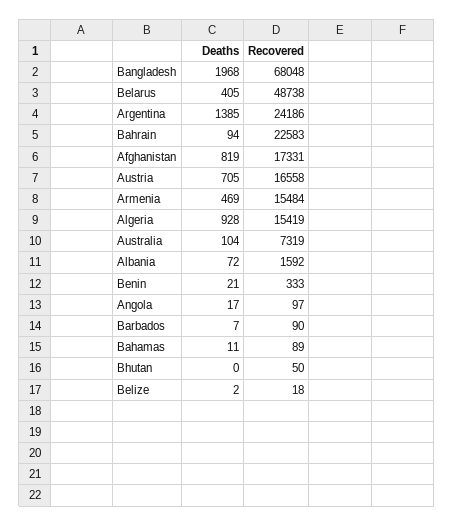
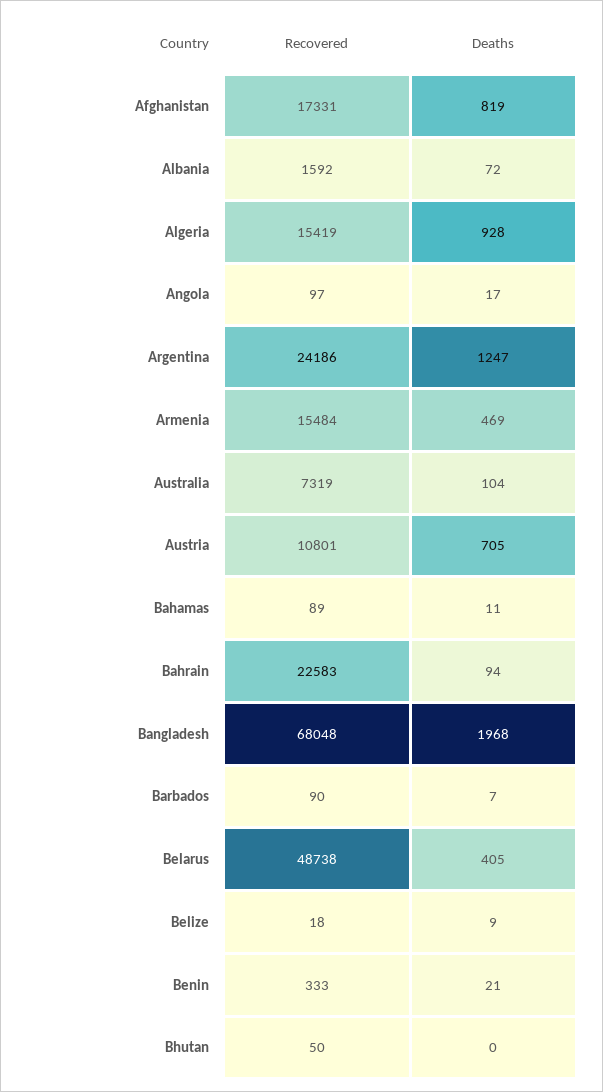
  {
    "Deaths": {
      "Bangladesh": 1968,
      "Belarus": 405,
-     "Argentina": 1385,
+     "Argentina": 1247,
      "Bahrain": 94,
      "Afghanistan": 819,
      "Austria": 705,
      "Armenia": 469,
      "Algeria": 928,
      "Australia": 104,
      "Albania": 72,
      "Benin": 21,
      "Angola": 17,
      "Barbados": 7,
      "Bahamas": 11,
      "Bhutan": 0,
-     "Belize": 2
+     "Belize": 9
    },
    "Recovered": {
      "Bangladesh": 68048,
      "Belarus": 48738,
      "Argentina": 24186,
      "Bahrain": 22583,
      "Afghanistan": 17331,
-     "Austria": 16558,
+     "Austria": 10801,
      "Armenia": 15484,
      "Algeria": 15419,
      "Australia": 7319,
      "Albania": 1592,
      "Benin": 333,
      "Angola": 97,
      "Barbados": 90,
      "Bahamas": 89,
      "Bhutan": 50,
      "Belize": 18
    }
  }

